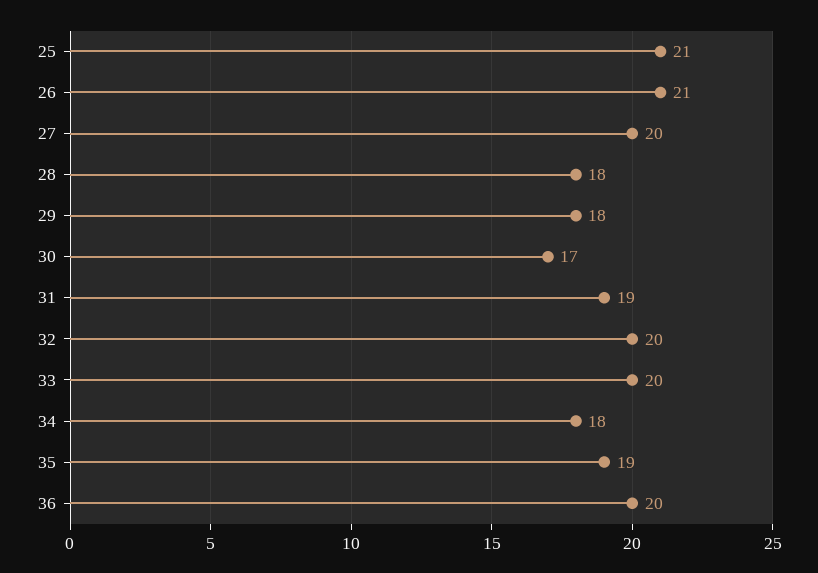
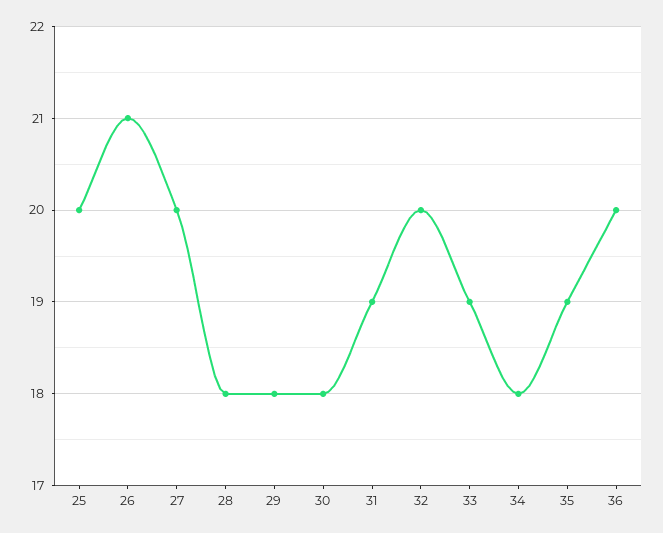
  {
-   "25": 21,
+   "25": 20,
    "26": 21,
    "27": 20,
    "28": 18,
    "29": 18,
-   "30": 17,
+   "30": 18,
    "31": 19,
    "32": 20,
-   "33": 20,
+   "33": 19,
    "34": 18,
    "35": 19,
    "36": 20
  }

